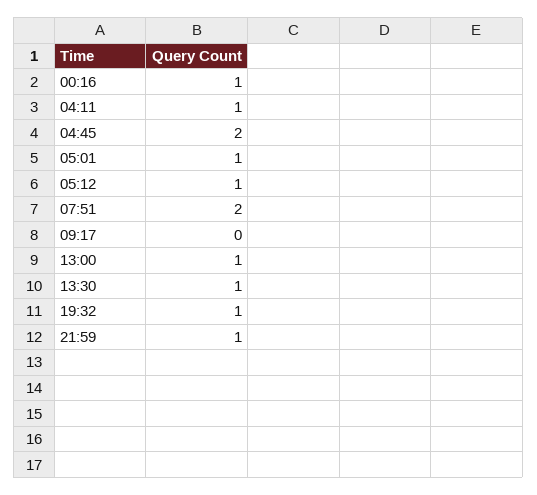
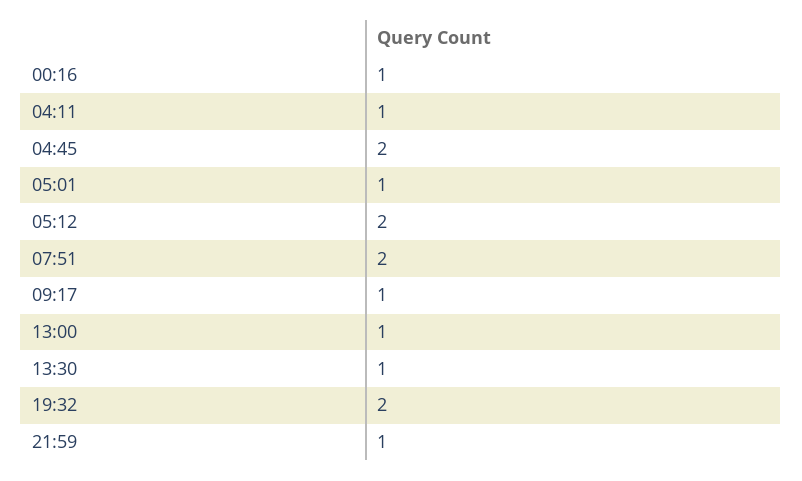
  {
    "00:16": 1,
    "04:11": 1,
    "04:45": 2,
    "05:01": 1,
-   "05:12": 1,
+   "05:12": 2,
    "07:51": 2,
-   "09:17": 0,
+   "09:17": 1,
    "13:00": 1,
    "13:30": 1,
-   "19:32": 1,
+   "19:32": 2,
    "21:59": 1
  }

